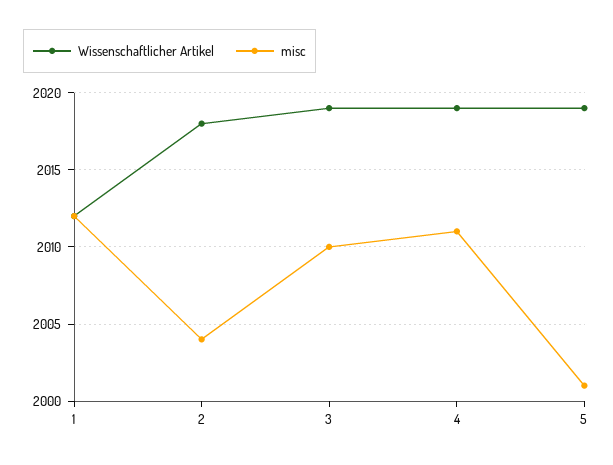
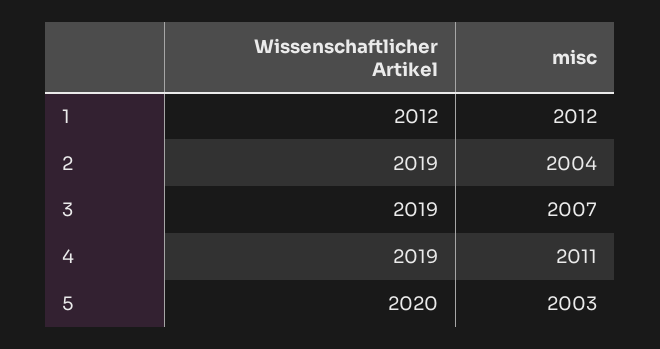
  {
    "Wissenschaftlicher Artikel": {
      "1": 2012,
-     "2": 2018,
+     "2": 2019,
      "3": 2019,
      "4": 2019,
-     "5": 2019
+     "5": 2020
    },
    "misc": {
      "1": 2012,
      "2": 2004,
-     "3": 2010,
+     "3": 2007,
      "4": 2011,
-     "5": 2001
+     "5": 2003
    }
  }

